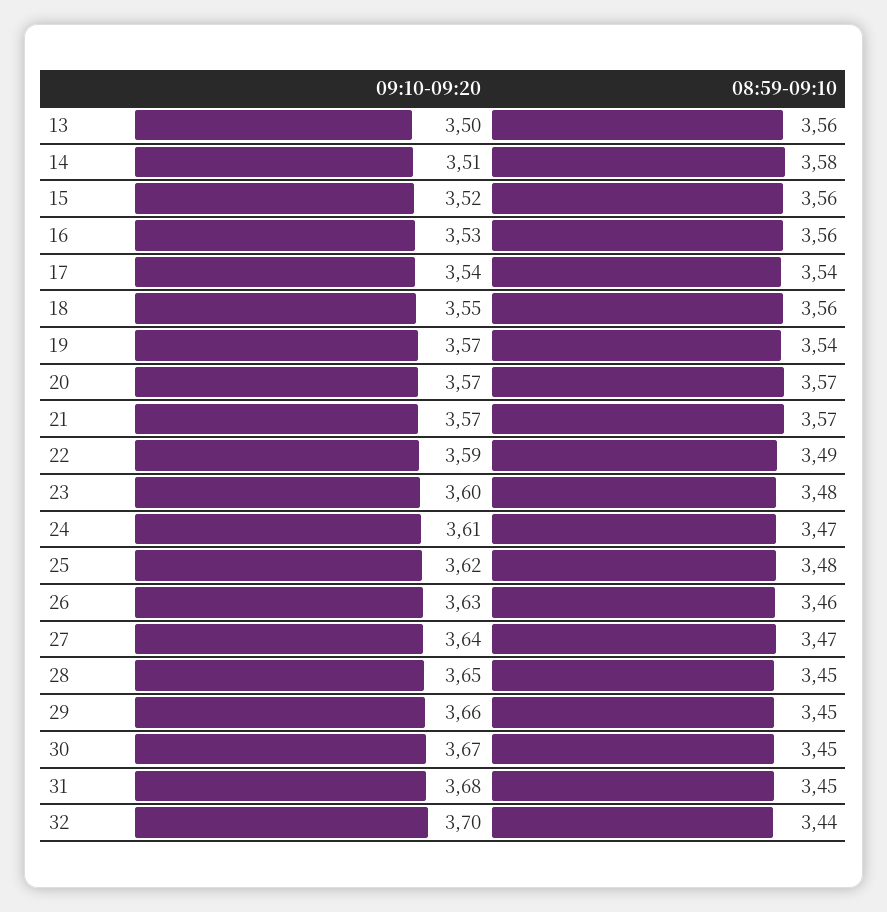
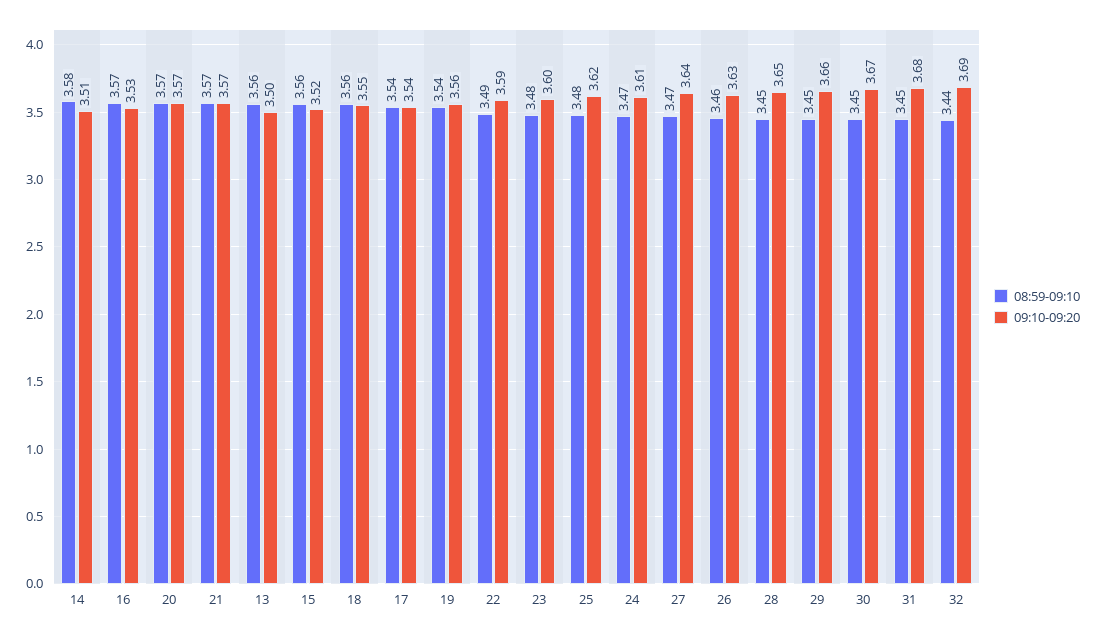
  {
    "09:10-09:20": {
      "13": 3.5,
      "14": 3.51,
      "15": 3.52,
      "16": 3.53,
      "17": 3.54,
      "18": 3.55,
-     "19": 3.57,
+     "19": 3.56,
      "20": 3.57,
      "21": 3.57,
      "22": 3.59,
      "23": 3.6,
      "24": 3.61,
      "25": 3.62,
      "26": 3.63,
      "27": 3.64,
      "28": 3.65,
      "29": 3.66,
      "30": 3.67,
      "31": 3.68,
-     "32": 3.7
+     "32": 3.69
    },
    "08:59-09:10": {
      "13": 3.56,
      "14": 3.58,
      "15": 3.56,
-     "16": 3.56,
+     "16": 3.57,
      "17": 3.54,
      "18": 3.56,
      "19": 3.54,
      "20": 3.57,
      "21": 3.57,
      "22": 3.49,
      "23": 3.48,
      "24": 3.47,
      "25": 3.48,
      "26": 3.46,
      "27": 3.47,
      "28": 3.45,
      "29": 3.45,
      "30": 3.45,
      "31": 3.45,
      "32": 3.44
    }
  }

